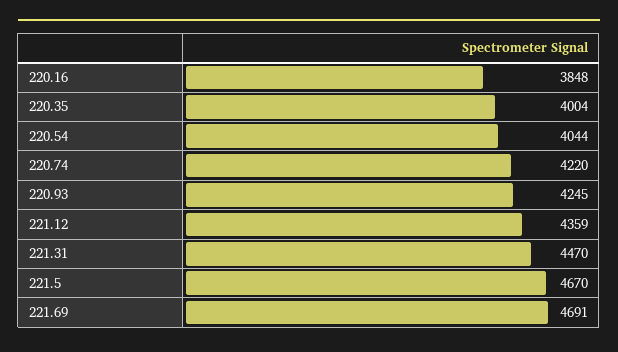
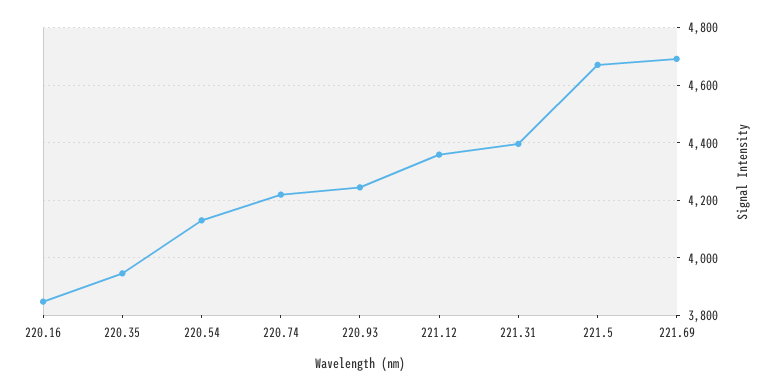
  {
    "220.16": 3848,
-   "220.35": 4004,
+   "220.35": 3950,
-   "220.54": 4044,
+   "220.54": 4125,
    "220.74": 4220,
    "220.93": 4245,
    "221.12": 4359,
-   "221.31": 4470,
+   "221.31": 4400,
    "221.5": 4670,
    "221.69": 4691
  }

